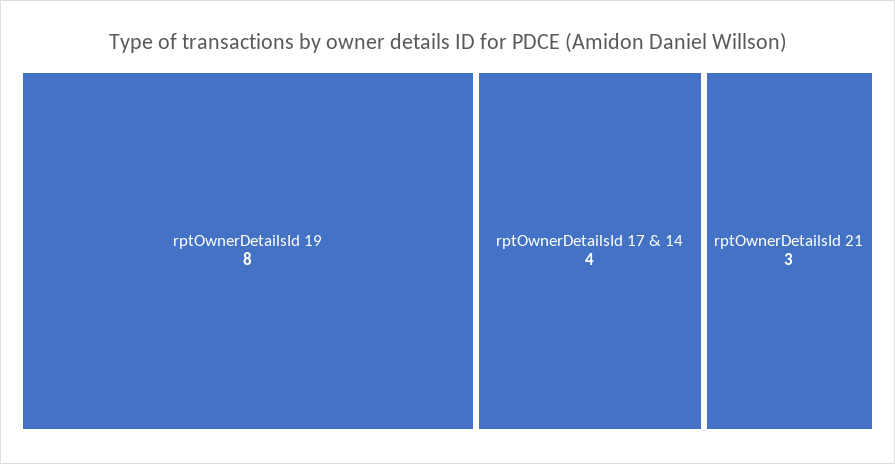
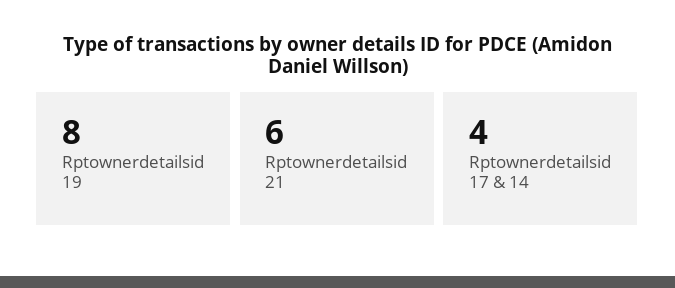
  {
    "rptOwnerDetailsId 19": 8,
    "rptOwnerDetailsId 17 & 14": 4,
-   "rptOwnerDetailsId 21": 3
+   "rptOwnerDetailsId 21": 6
  }

